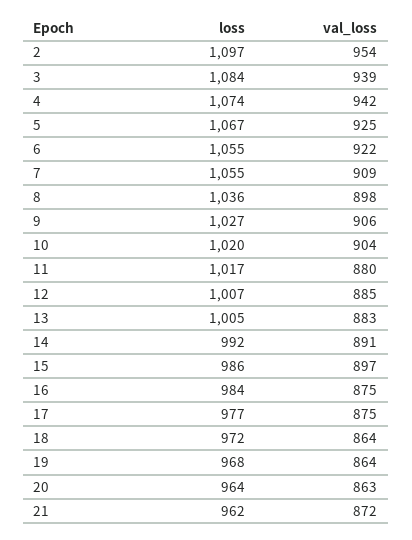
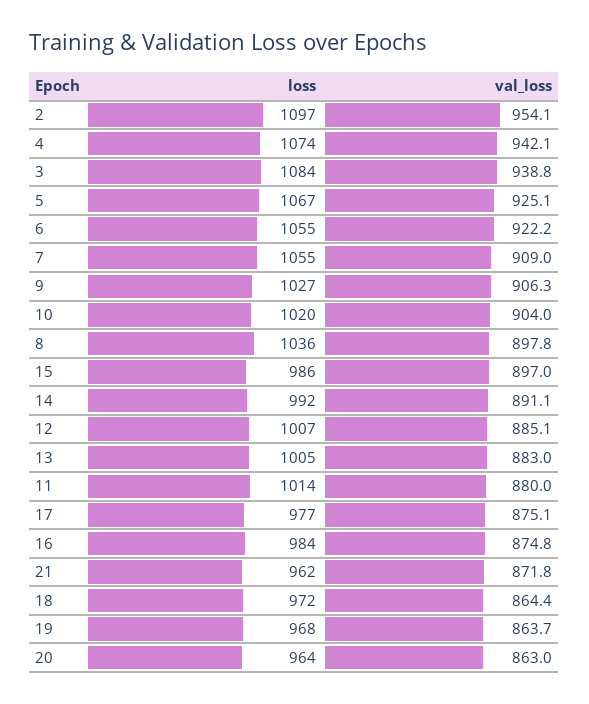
  {
    "loss": {
      "2": 1097,
      "3": 1084,
      "4": 1074,
      "5": 1067,
      "6": 1055,
      "7": 1055,
      "8": 1036,
      "9": 1027,
      "10": 1020,
-     "11": 1017,
+     "11": 1014,
      "12": 1007,
      "13": 1005,
      "14": 992,
      "15": 986,
      "16": 984,
      "17": 977,
      "18": 972,
      "19": 968,
      "20": 964,
      "21": 962
    },
    "val_loss": {
      "2": 954.1,
      "3": 938.8,
      "4": 942.1,
      "5": 925.1,
      "6": 922.2,
      "7": 909,
      "8": 897.8,
      "9": 906.3,
      "10": 904,
      "11": 880,
      "12": 885.1,
      "13": 883,
      "14": 891.1,
      "15": 897,
      "16": 874.8,
      "17": 875.1,
      "18": 864.4,
      "19": 863.7,
      "20": 863,
      "21": 871.8
    }
  }

